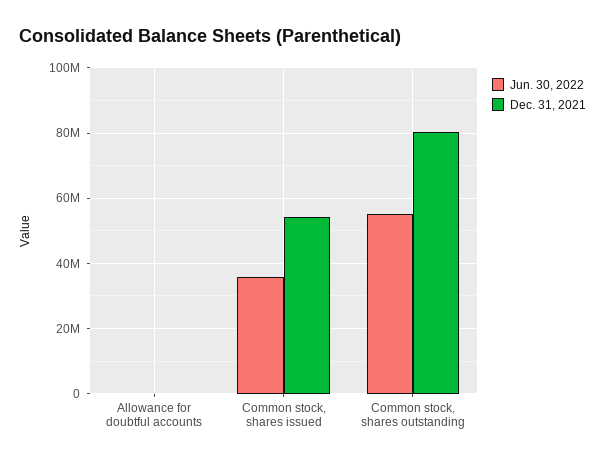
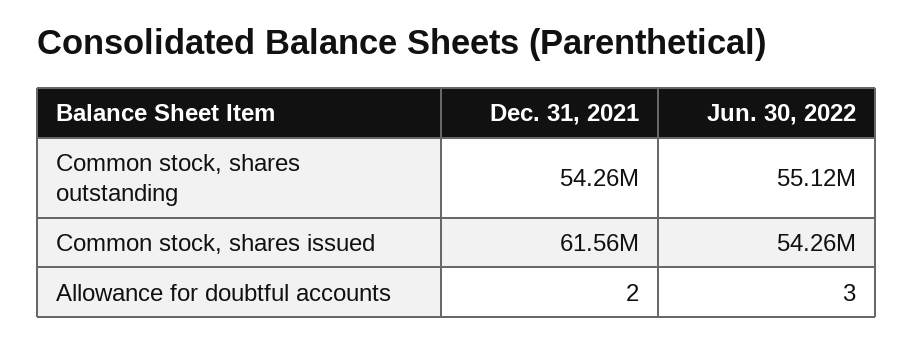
  {
    "Jun. 30, 2022": {
      "Allowance for doubtful accounts": 3,
-     "Common stock, shares issued": 36000000,
+     "Common stock, shares issued": 54260000,
      "Common stock, shares outstanding": 55120000
    },
    "Dec. 31, 2021": {
      "Allowance for doubtful accounts": 2,
-     "Common stock, shares issued": 54000000,
+     "Common stock, shares issued": 61560000,
-     "Common stock, shares outstanding": 80000000
+     "Common stock, shares outstanding": 54260000
    }
  }

